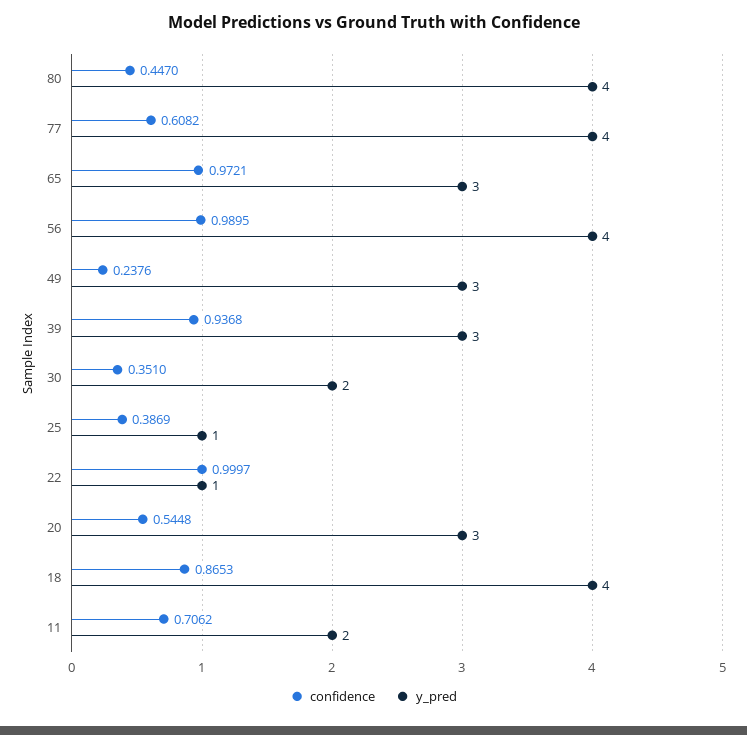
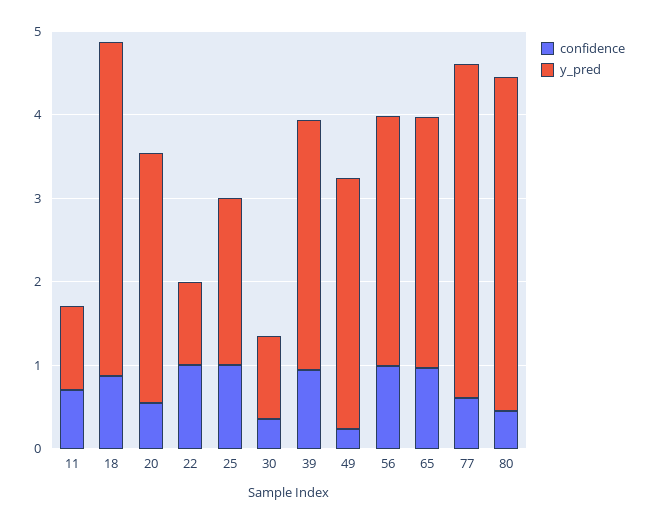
  {
    "confidence": {
      "80": 0.447,
      "77": 0.6082,
      "65": 0.9721,
      "56": 0.9895,
      "49": 0.2376,
      "39": 0.9368,
      "30": 0.351,
-     "25": 0.3869,
+     "25": 1,
      "22": 0.9997,
      "20": 0.5448,
      "18": 0.8653,
      "11": 0.7062
    },
    "y_pred": {
      "80": 4,
      "77": 4,
      "65": 3,
-     "56": 4,
+     "56": 3,
      "49": 3,
      "39": 3,
-     "30": 2,
+     "30": 1,
-     "25": 1,
+     "25": 2,
      "22": 1,
      "20": 3,
      "18": 4,
-     "11": 2
+     "11": 1
    }
  }

